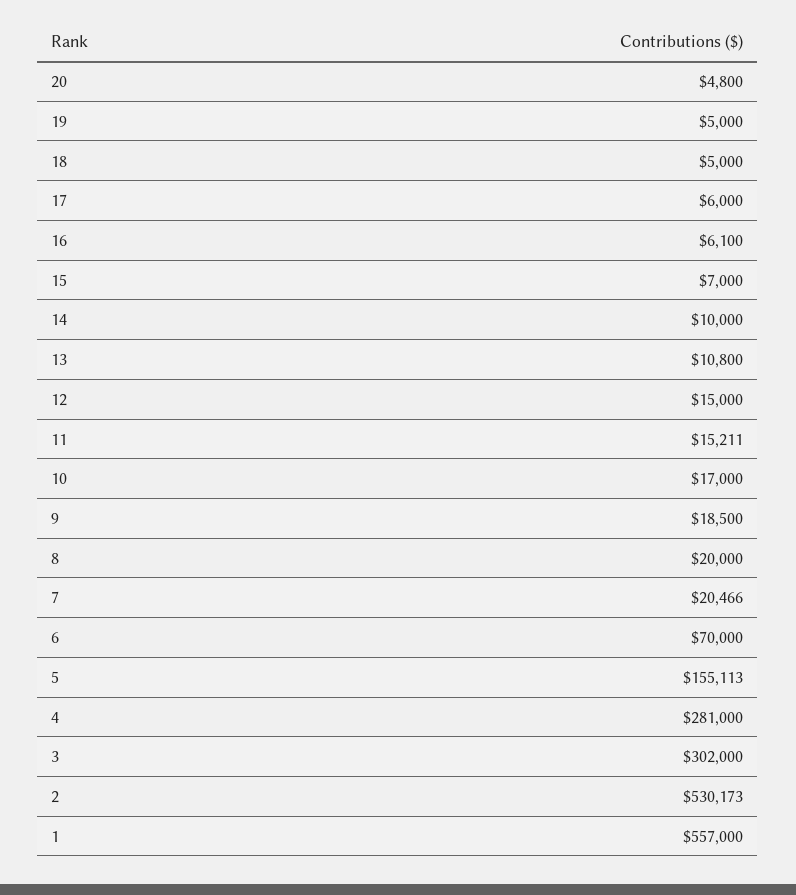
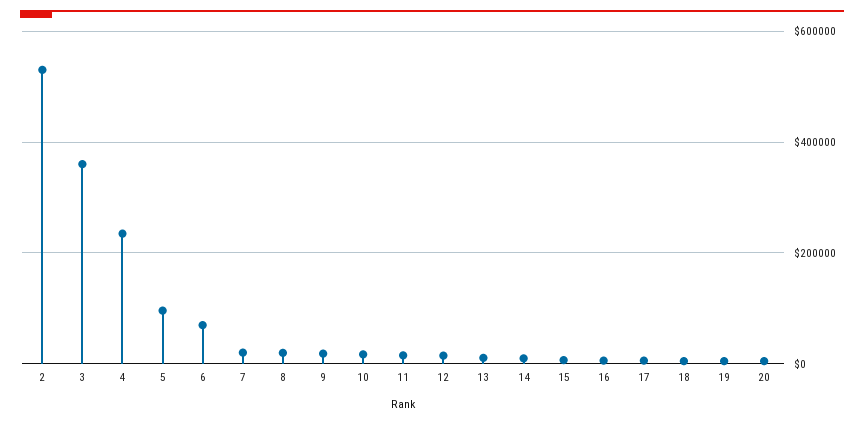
  {
    "20": 4800,
    "19": 5000,
    "18": 5000,
    "17": 6000,
    "16": 6100,
    "15": 7000,
    "14": 10000,
    "13": 10800,
    "12": 15000,
    "11": 15211,
    "10": 17000,
    "9": 18500,
    "8": 20000,
    "7": 20466,
    "6": 70000,
-   "5": 155113,
+   "5": 100000,
-   "4": 281000,
+   "4": 240000,
-   "3": 302000,
+   "3": 360000,
-   "2": 530173,
+   "2": 530173
-   "1": 557000
  }

